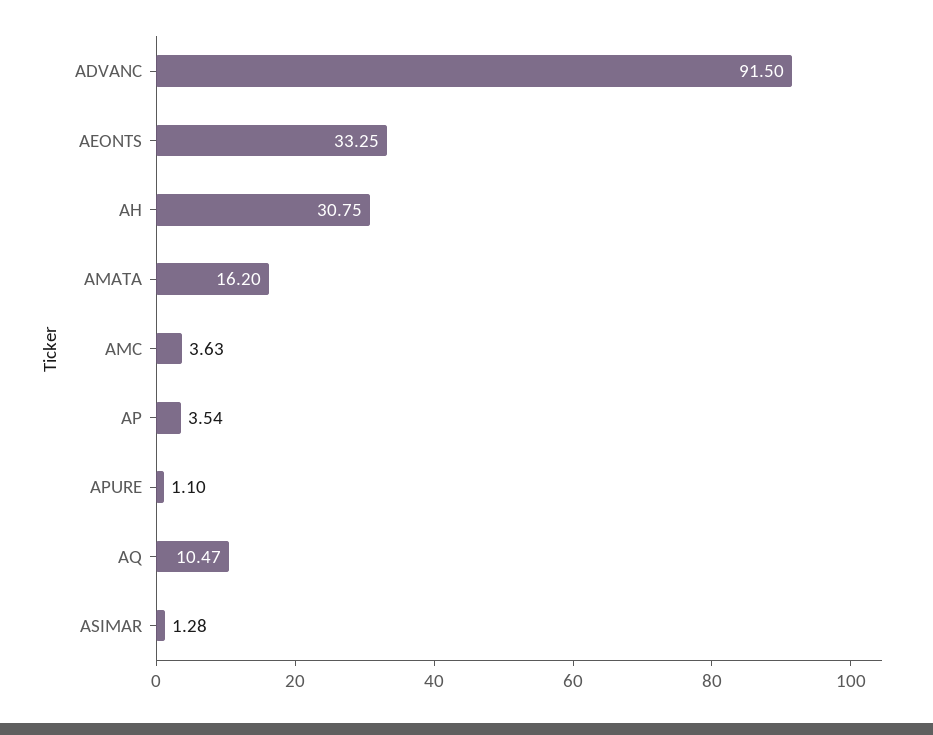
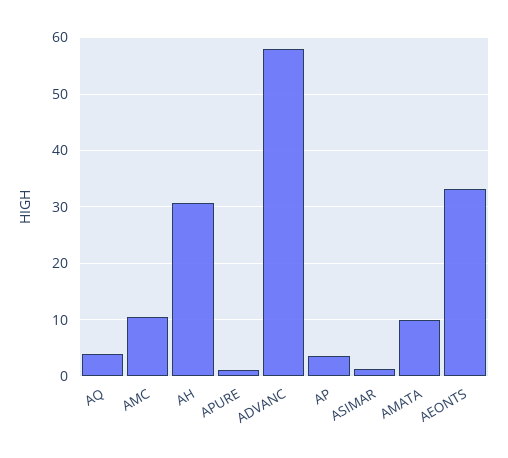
  {
-   "ADVANC": 91.5,
+   "ADVANC": 58,
    "AEONTS": 33.25,
    "AH": 30.75,
-   "AMATA": 16.2,
+   "AMATA": 10,
-   "AMC": 3.63,
+   "AMC": 10,
    "AP": 3.54,
    "APURE": 1.1,
-   "AQ": 10.47,
+   "AQ": 4,
    "ASIMAR": 1.28
  }

